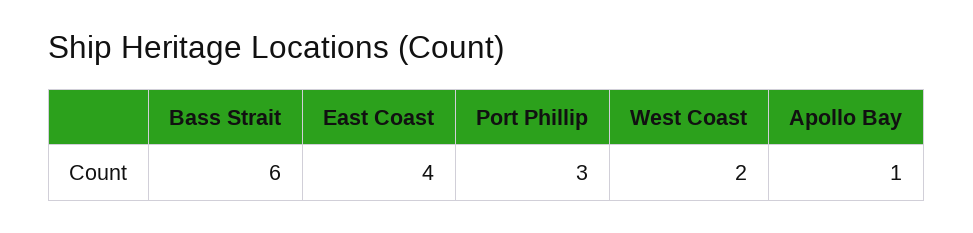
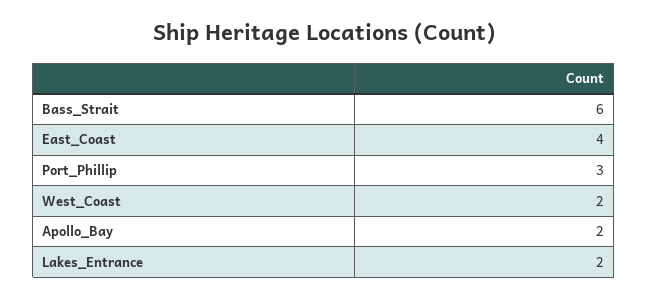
  {
    "Bass Strait": 6,
    "East Coast": 4,
    "Port Phillip": 3,
    "West Coast": 2,
-   "Apollo Bay": 1
+   "Apollo Bay": 2,
+   "Lakes_Entrance": 2
  }

